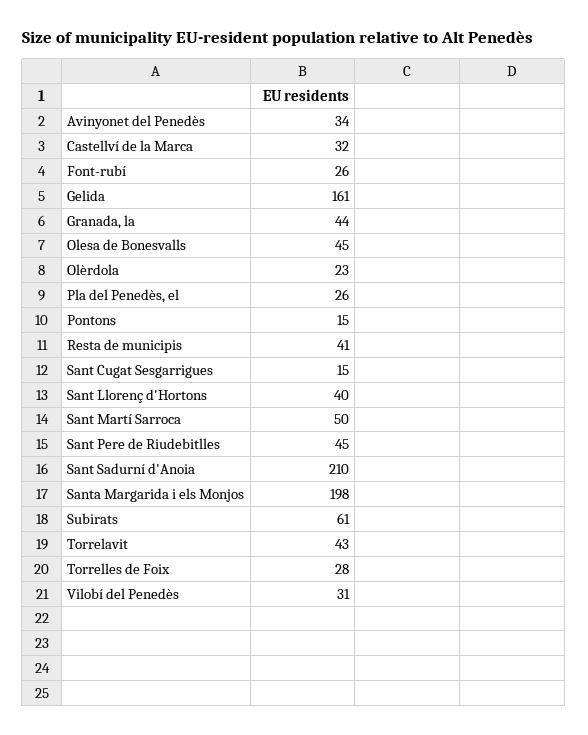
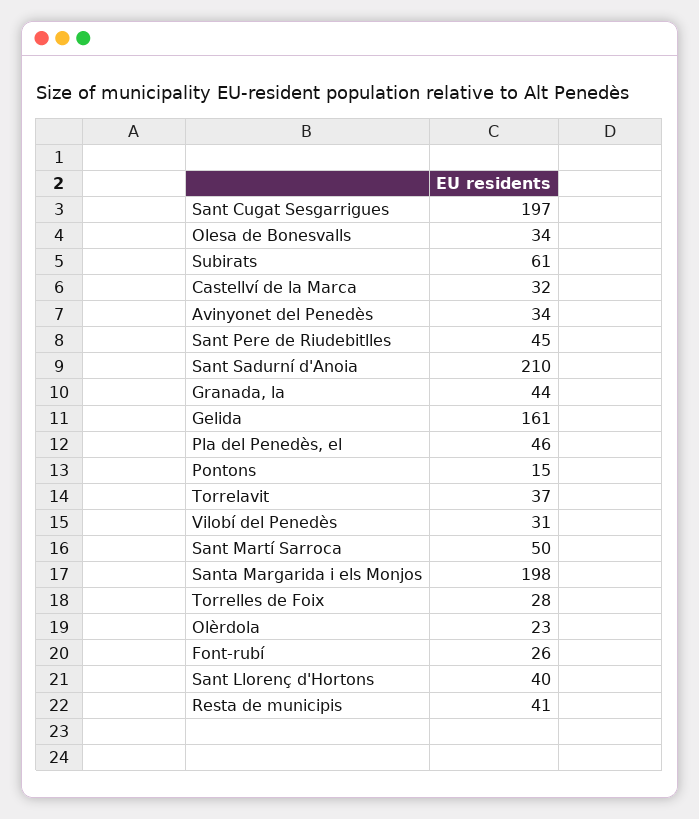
  {
    "Avinyonet del Penedès": 34,
    "Castellví de la Marca": 32,
    "Font-rubí": 26,
    "Gelida": 161,
    "Granada, la": 44,
-   "Olesa de Bonesvalls": 45,
+   "Olesa de Bonesvalls": 34,
    "Olèrdola": 23,
-   "Pla del Penedès, el": 26,
+   "Pla del Penedès, el": 46,
    "Pontons": 15,
    "Resta de municipis": 41,
-   "Sant Cugat Sesgarrigues": 15,
+   "Sant Cugat Sesgarrigues": 197,
    "Sant Llorenç d'Hortons": 40,
    "Sant Martí Sarroca": 50,
    "Sant Pere de Riudebitlles": 45,
    "Sant Sadurní d'Anoia": 210,
    "Santa Margarida i els Monjos": 198,
    "Subirats": 61,
-   "Torrelavit": 43,
+   "Torrelavit": 37,
    "Torrelles de Foix": 28,
    "Vilobí del Penedès": 31
  }

